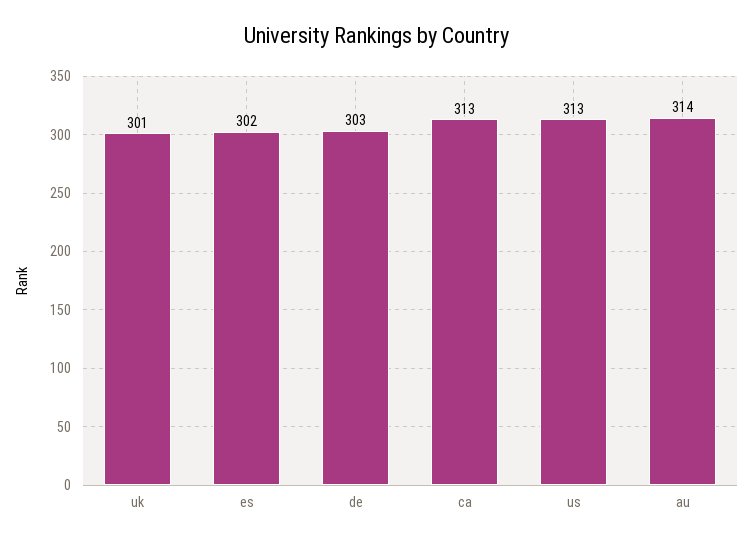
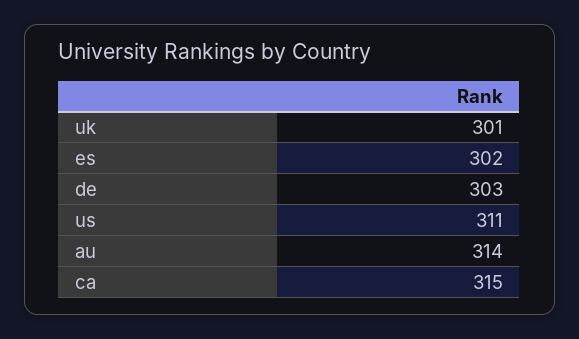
  {
    "uk": 301,
    "es": 302,
    "de": 303,
-   "ca": 313,
+   "ca": 315,
-   "us": 313,
+   "us": 311,
    "au": 314
  }

